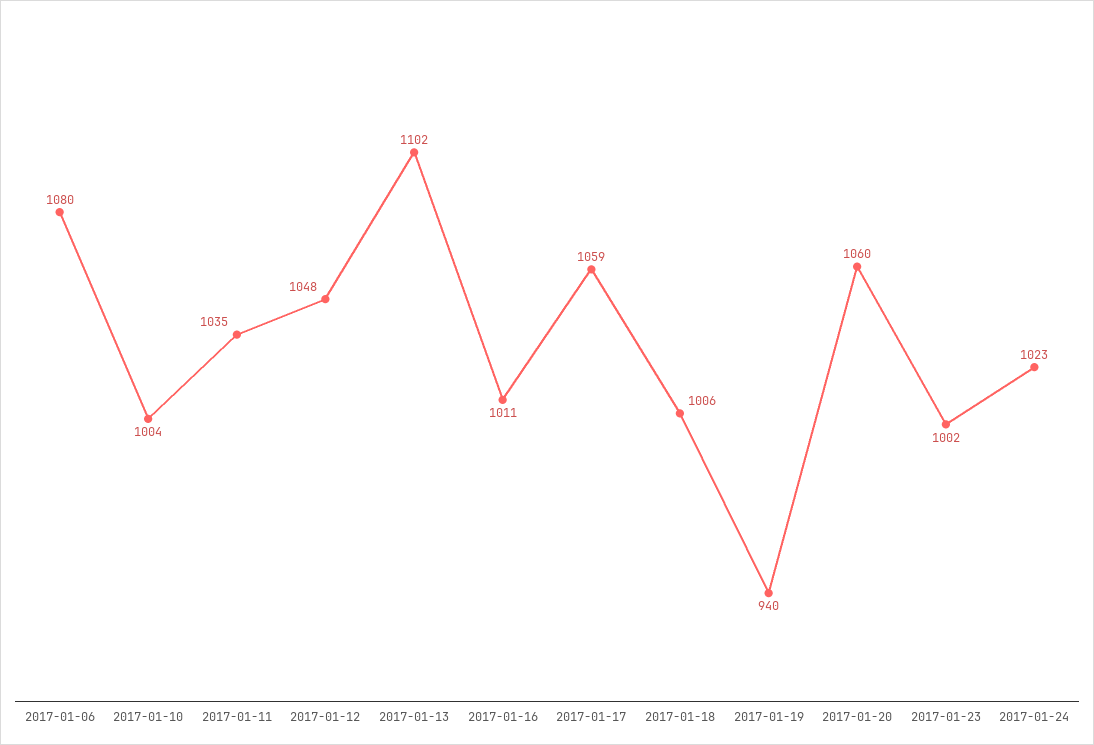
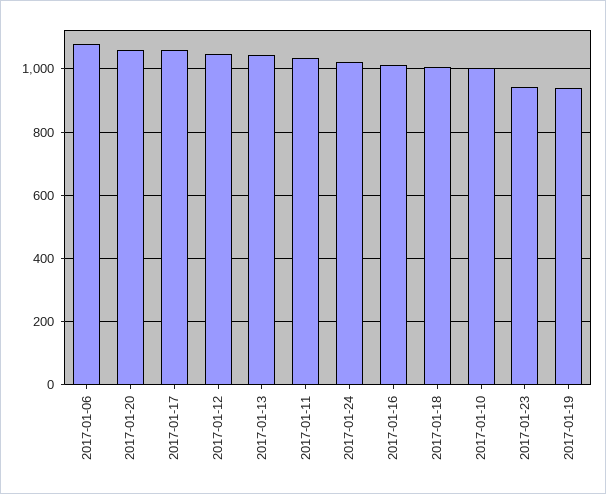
  {
    "2017-01-06": 1080,
    "2017-01-10": 1004,
    "2017-01-11": 1035,
    "2017-01-12": 1048,
-   "2017-01-13": 1102,
+   "2017-01-13": 1040,
    "2017-01-16": 1011,
    "2017-01-17": 1059,
    "2017-01-18": 1006,
    "2017-01-19": 940,
    "2017-01-20": 1060,
-   "2017-01-23": 1002,
+   "2017-01-23": 940,
    "2017-01-24": 1023
  }

